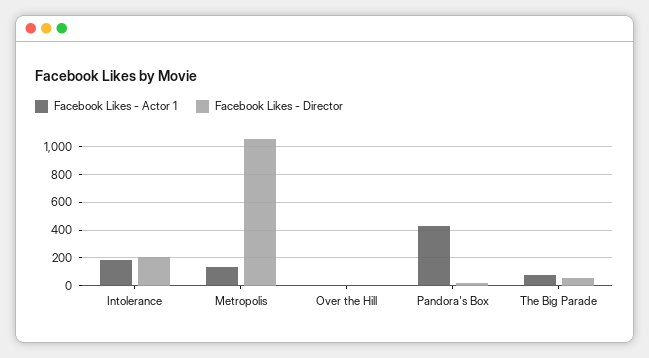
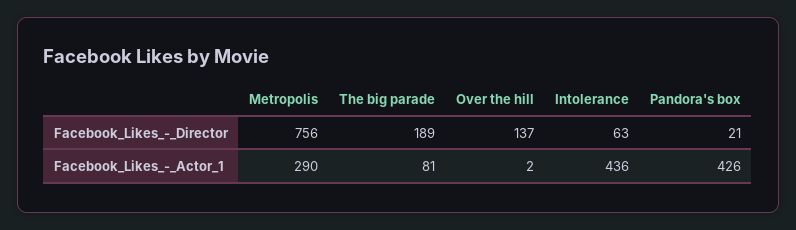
  {
    "Facebook Likes - Actor 1": {
-     "Intolerance": 200,
+     "Intolerance": 436,
-     "Metropolis": 150,
+     "Metropolis": 290,
      "Over the Hill": 2,
      "Pandora's Box": 426,
      "The Big Parade": 81
    },
    "Facebook Likes - Director": {
-     "Intolerance": 200,
+     "Intolerance": 63,
-     "Metropolis": 1050,
+     "Metropolis": 756,
-     "Over the Hill": 0,
+     "Over the Hill": 137,
      "Pandora's Box": 21,
-     "The Big Parade": 50
+     "The Big Parade": 189
    }
  }

